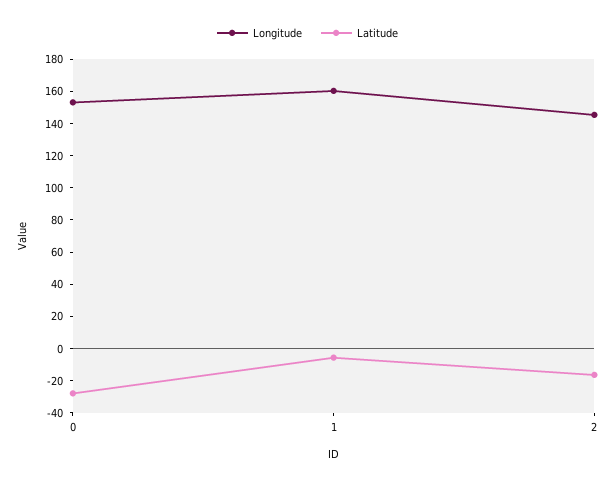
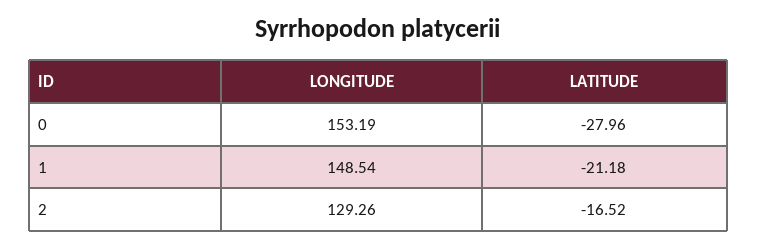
  {
    "Longitude": {
      "0": 153.19,
-     "1": 160,
+     "1": 148.54,
-     "2": 145
+     "2": 129.26
    },
    "Latitude": {
      "0": -27.96,
-     "1": -5,
+     "1": -21.18,
      "2": -16.52
    }
  }

